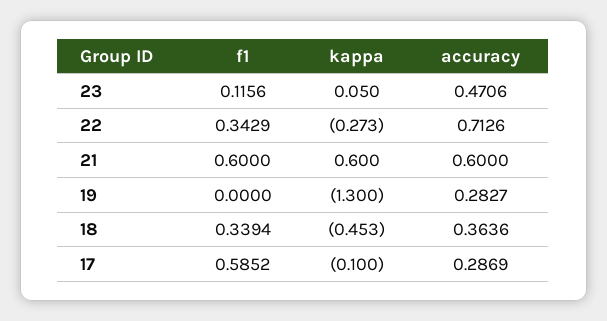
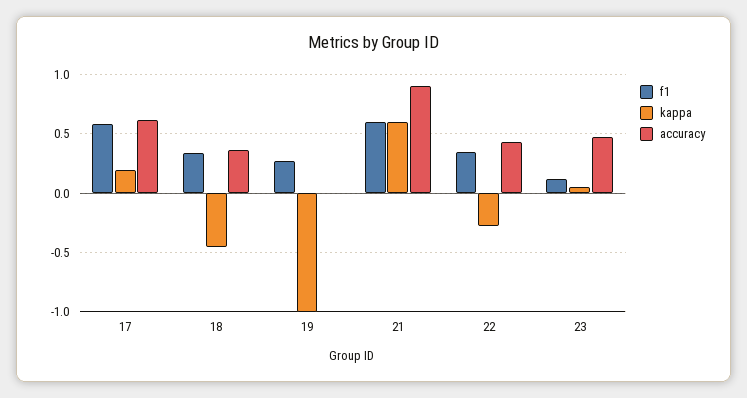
  {
    "f1": {
      "23": 0.1156,
      "22": 0.3429,
      "21": 0.6,
-     "19": 0,
+     "19": 0.3,
      "18": 0.3394,
      "17": 0.5852
    },
    "kappa": {
      "23": 0.05,
      "22": -0.273,
      "21": 0.6,
-     "19": -1.3,
+     "19": -1,
      "18": -0.453,
-     "17": -0.1
+     "17": 0.2
    },
    "accuracy": {
      "23": 0.4706,
-     "22": 0.7126,
+     "22": 0.4,
-     "21": 0.6,
+     "21": 0.9,
-     "19": 0.2827,
+     "19": 0,
      "18": 0.3636,
-     "17": 0.2869
+     "17": 0.6
    }
  }

